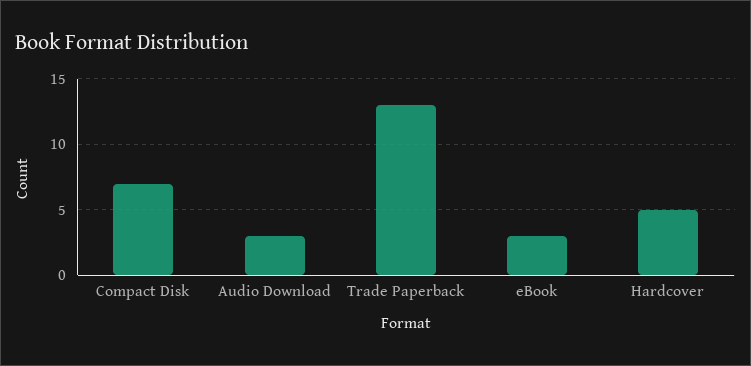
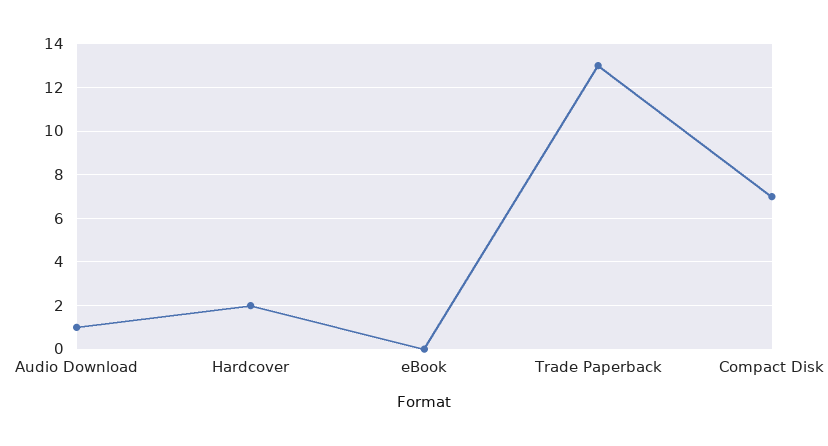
  {
    "Compact Disk": 7,
-   "Audio Download": 3,
+   "Audio Download": 1,
    "Trade Paperback": 13,
-   "eBook": 3,
+   "eBook": 0,
-   "Hardcover": 5
+   "Hardcover": 2
  }

